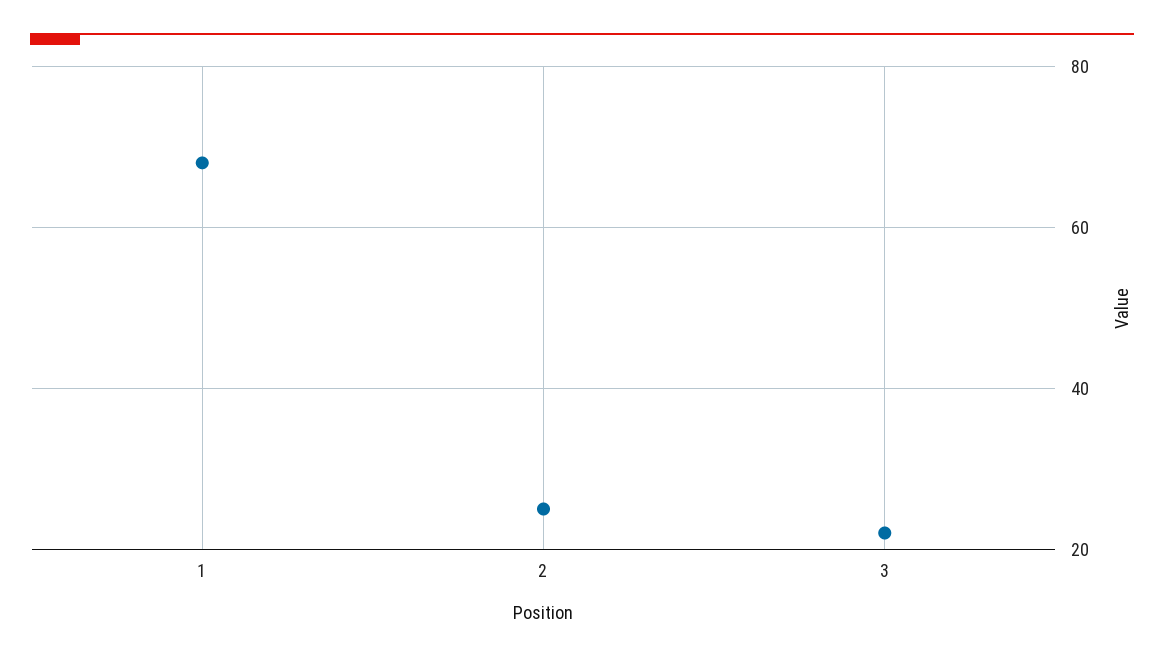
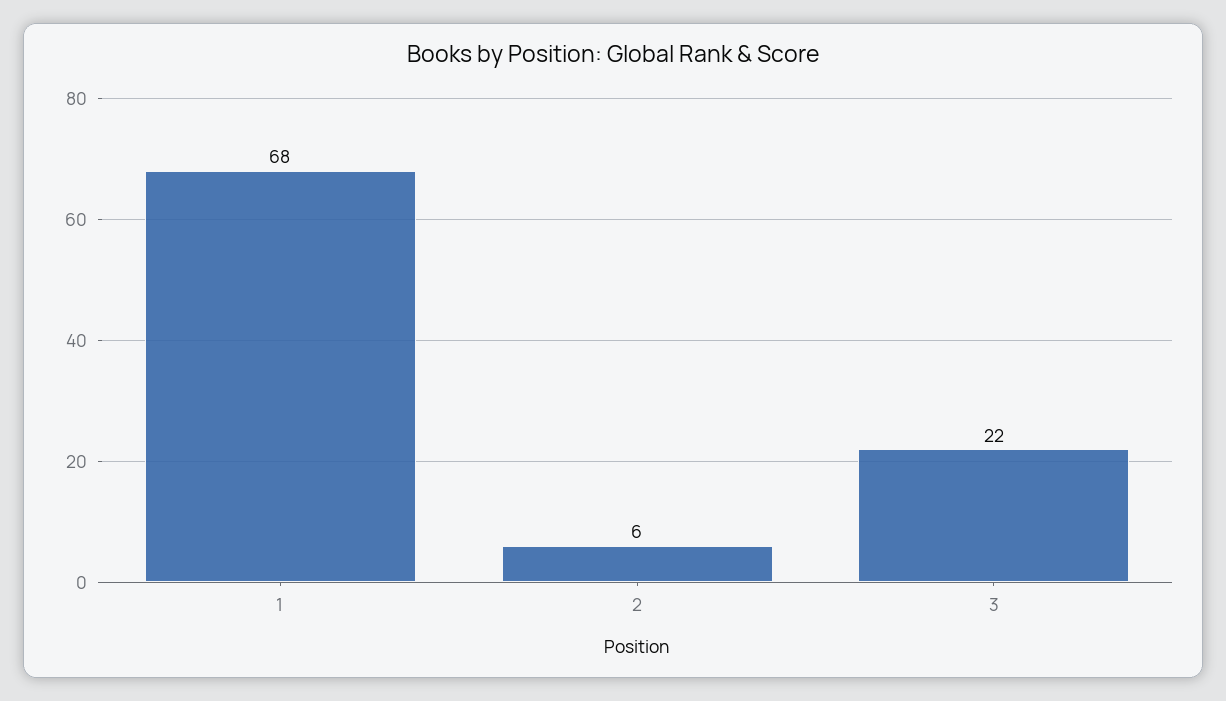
  {
    "1": 68,
-   "2": 25,
+   "2": 6,
    "3": 22
  }

